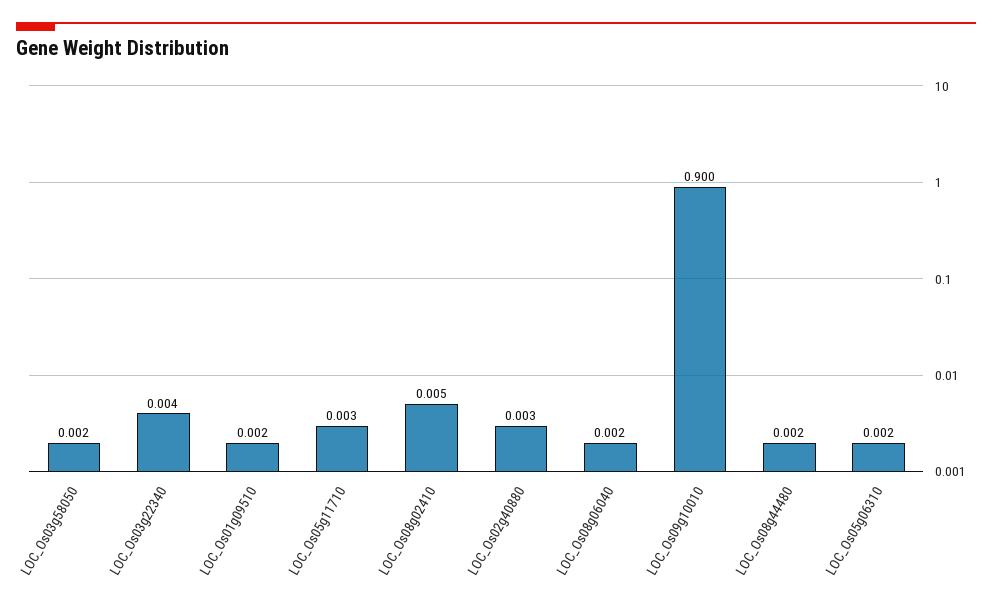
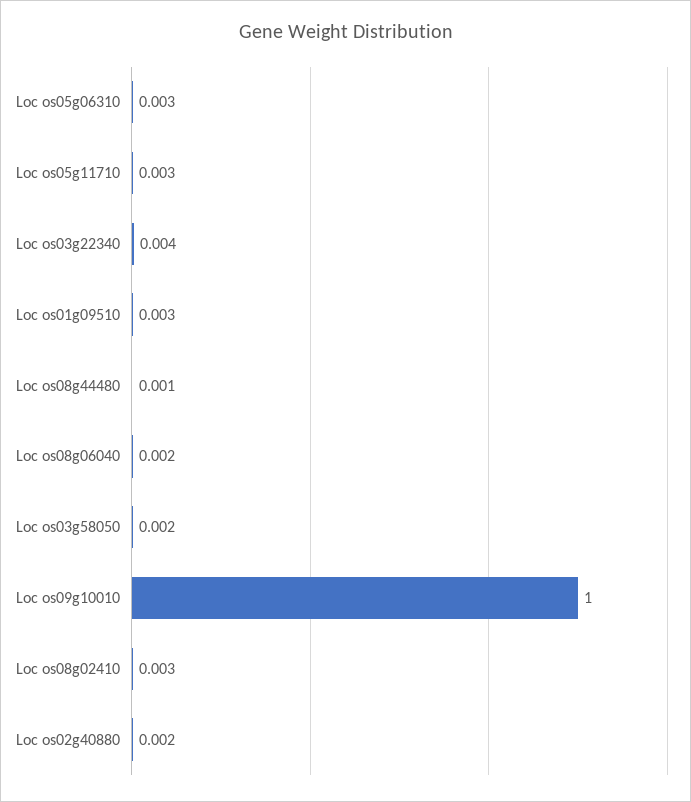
  {
    "LOC_Os03g58050": 0.002,
    "LOC_Os03g22340": 0.004,
-   "LOC_Os01g09510": 0.002,
+   "LOC_Os01g09510": 0.003,
    "LOC_Os05g11710": 0.003,
-   "LOC_Os08g02410": 0.005,
+   "LOC_Os08g02410": 0.003,
-   "LOC_Os02g40880": 0.003,
+   "LOC_Os02g40880": 0.002,
    "LOC_Os08g06040": 0.002,
-   "LOC_Os09g10010": 0.9,
+   "LOC_Os09g10010": 1,
-   "LOC_Os08g44480": 0.002,
+   "LOC_Os08g44480": 0.001,
-   "LOC_Os05g06310": 0.002
+   "LOC_Os05g06310": 0.003
  }

